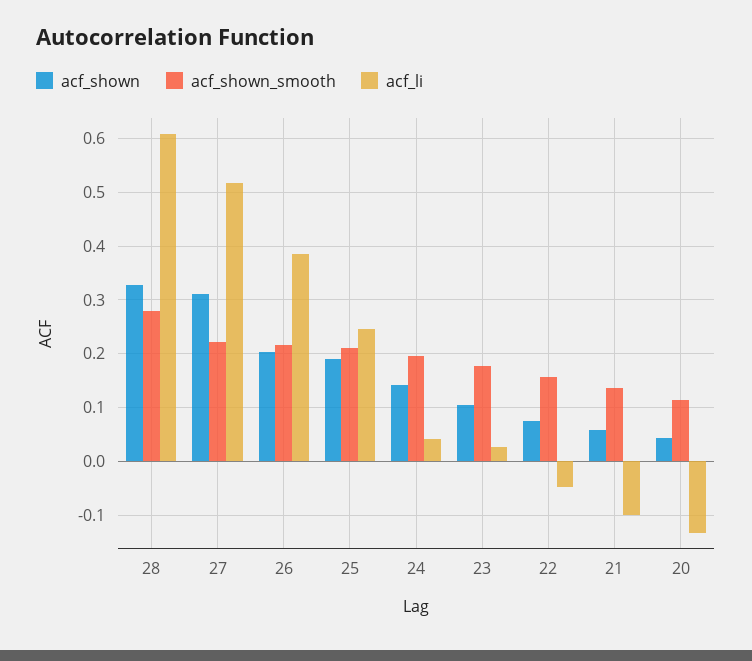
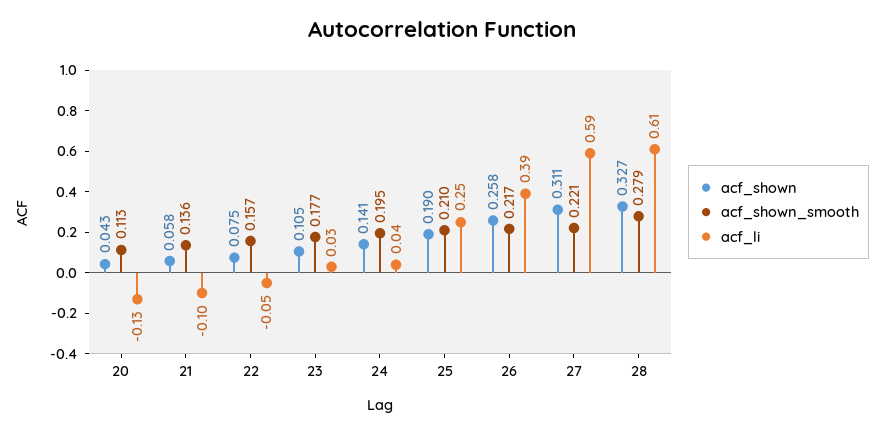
  {
    "acf_shown": {
      "28": 0.327,
      "27": 0.311,
-     "26": 0.2,
+     "26": 0.258,
      "25": 0.19,
      "24": 0.141,
      "23": 0.105,
      "22": 0.075,
      "21": 0.058,
      "20": 0.043
    },
    "acf_shown_smooth": {
      "28": 0.279,
      "27": 0.221,
      "26": 0.217,
      "25": 0.21,
      "24": 0.195,
      "23": 0.177,
      "22": 0.157,
      "21": 0.136,
      "20": 0.113
    },
    "acf_li": {
      "28": 0.61,
-     "27": 0.52,
+     "27": 0.59,
      "26": 0.39,
      "25": 0.25,
      "24": 0.04,
      "23": 0.03,
      "22": -0.05,
      "21": -0.1,
      "20": -0.13
    }
  }

